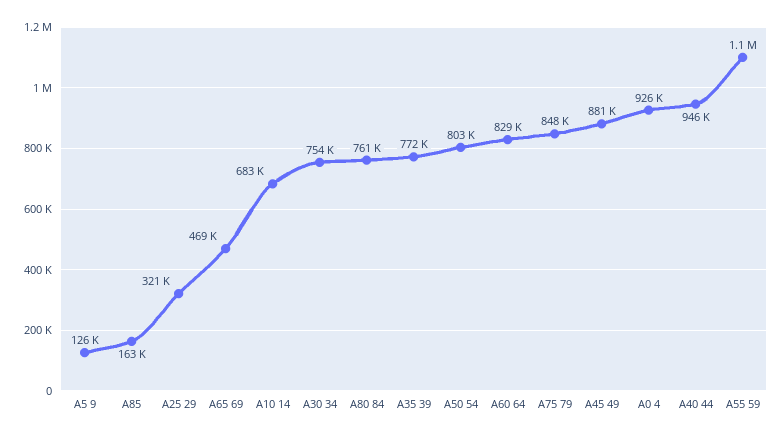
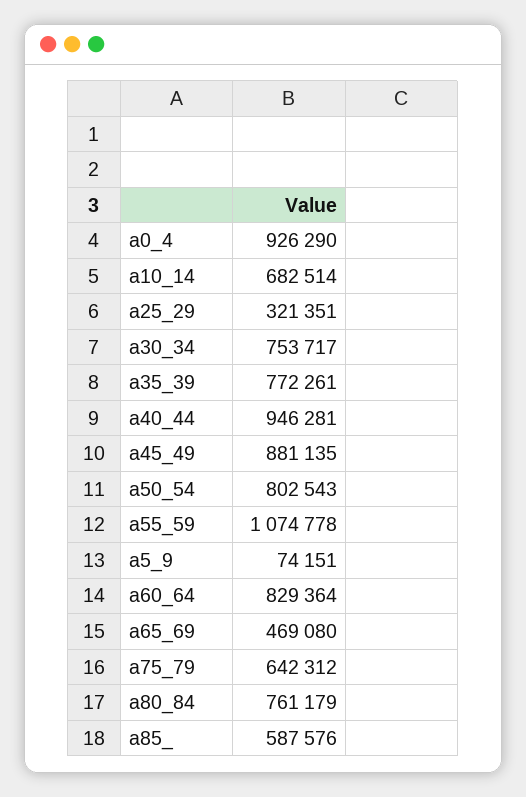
  {
-   "A5 9": 126000,
+   "A5 9": 74151,
-   "A85": 163000,
+   "A85": 587576,
    "A25 29": 321351,
    "A65 69": 469080,
    "A10 14": 682514,
    "A30 34": 753717,
    "A80 84": 761179,
    "A35 39": 772261,
    "A50 54": 802543,
    "A60 64": 829364,
-   "A75 79": 848000,
+   "A75 79": 642312,
    "A45 49": 881135,
    "A0 4": 926290,
    "A40 44": 946281,
    "A55 59": 1074778
  }

